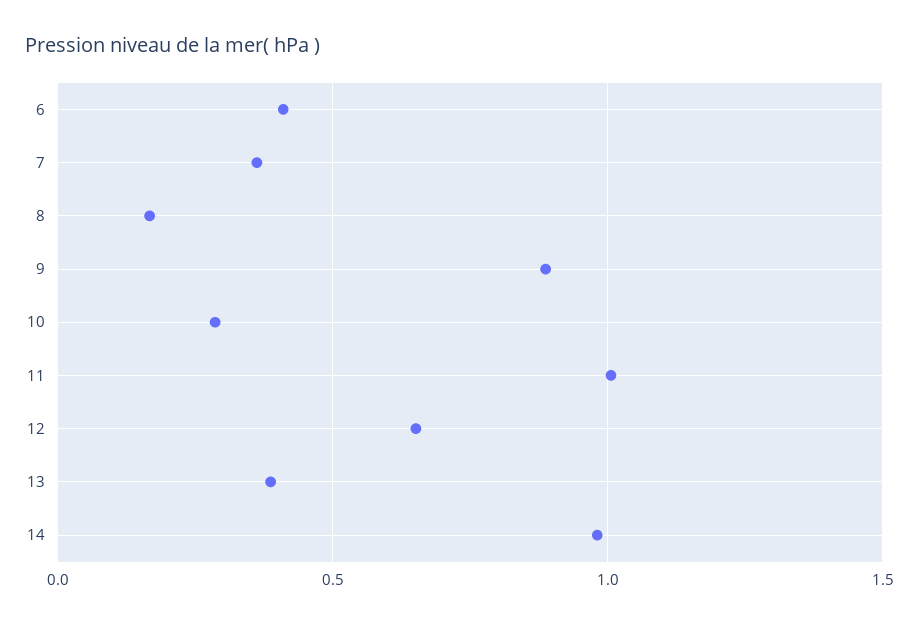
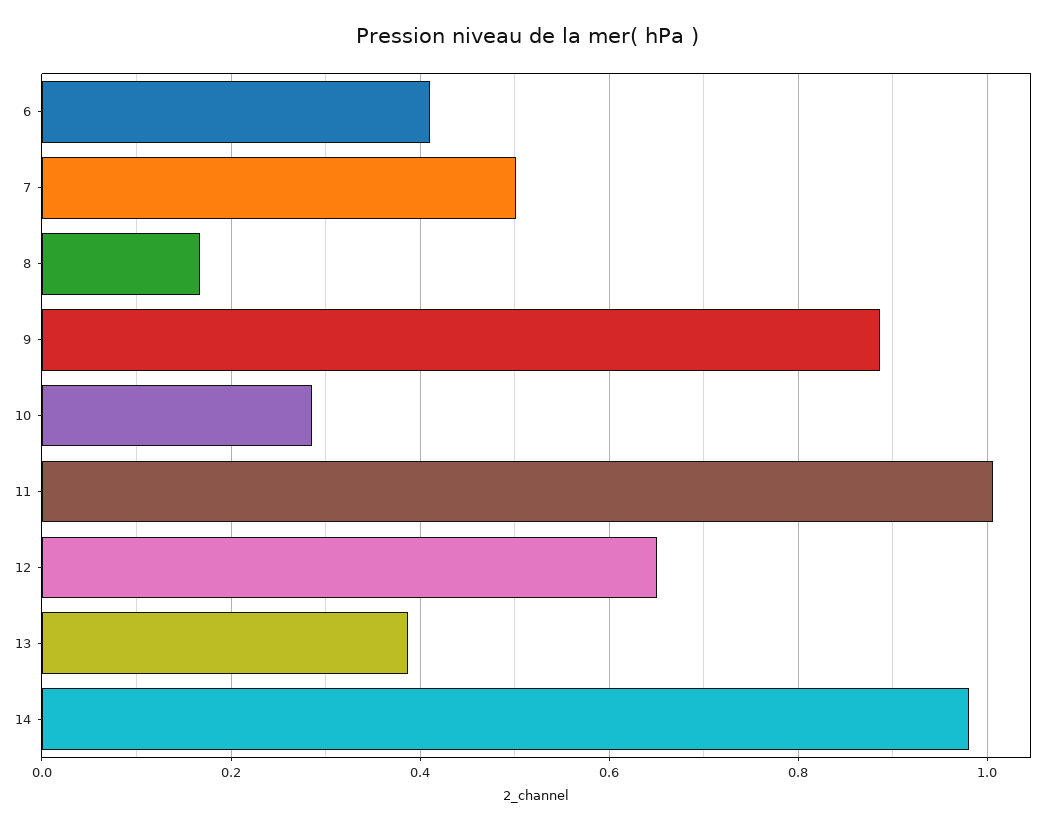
  {
    "6": 0.42,
-   "7": 0.35,
+   "7": 0.5,
    "8": 0.16,
    "9": 0.88,
    "10": 0.28,
    "11": 1,
    "12": 0.66,
    "13": 0.38,
    "14": 0.98
  }

